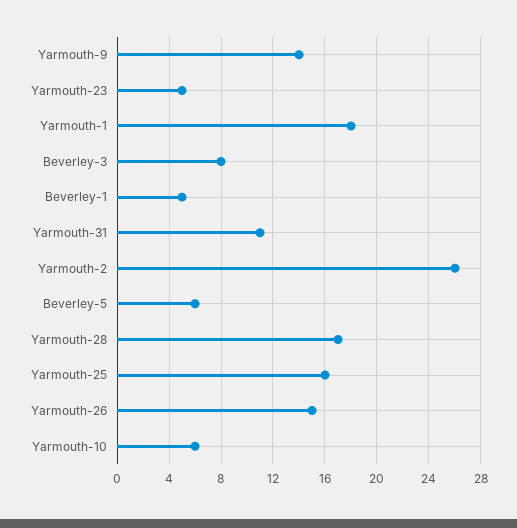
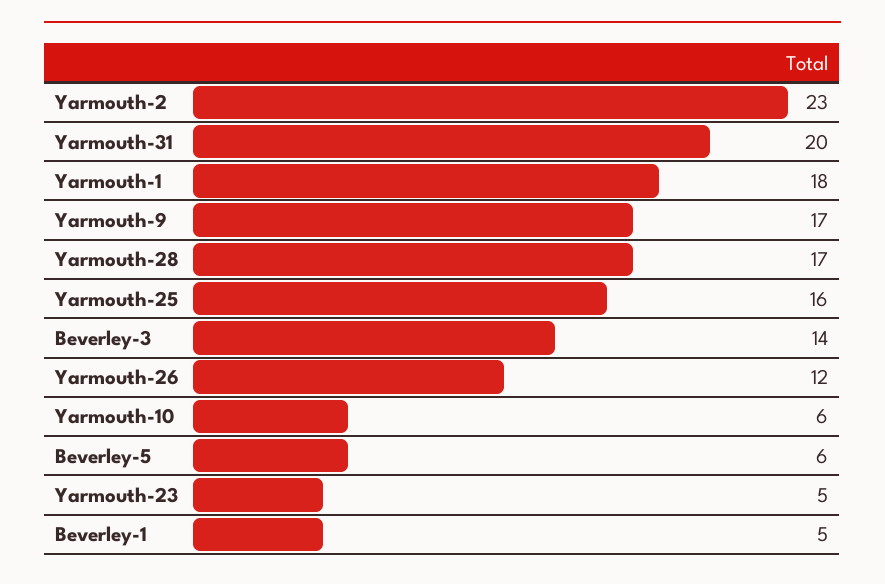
  {
-   "Yarmouth-9": 14,
+   "Yarmouth-9": 17,
    "Yarmouth-23": 5,
    "Yarmouth-1": 18,
-   "Beverley-3": 8,
+   "Beverley-3": 14,
    "Beverley-1": 5,
-   "Yarmouth-31": 11,
+   "Yarmouth-31": 20,
-   "Yarmouth-2": 26,
+   "Yarmouth-2": 23,
    "Beverley-5": 6,
    "Yarmouth-28": 17,
    "Yarmouth-25": 16,
-   "Yarmouth-26": 15,
+   "Yarmouth-26": 12,
    "Yarmouth-10": 6
  }

